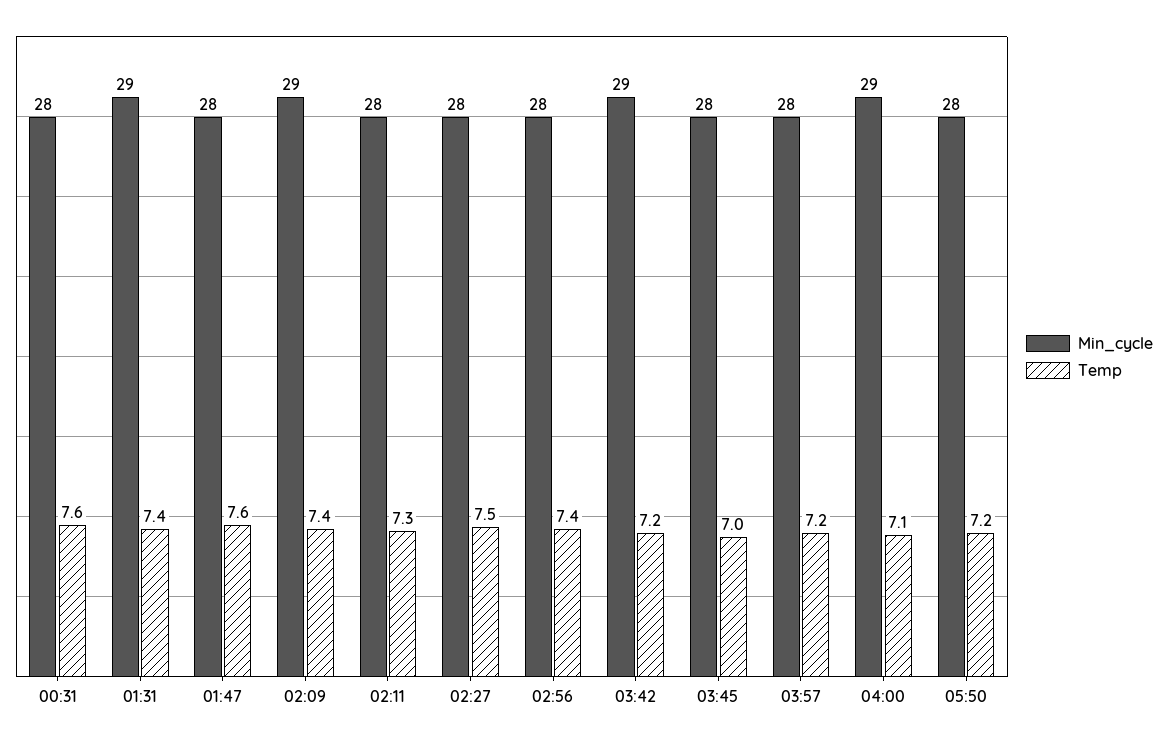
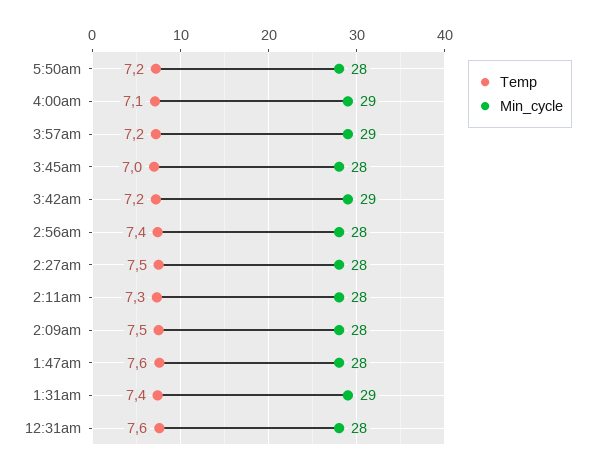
  {
    "Min_cycle": {
      "00:31": 28,
      "01:31": 29,
      "01:47": 28,
-     "02:09": 29,
+     "02:09": 28,
      "02:11": 28,
      "02:27": 28,
      "02:56": 28,
      "03:42": 29,
      "03:45": 28,
-     "03:57": 28,
+     "03:57": 29,
      "04:00": 29,
      "05:50": 28
    },
    "Temp": {
      "00:31": 7.6,
      "01:31": 7.4,
      "01:47": 7.6,
-     "02:09": 7.4,
+     "02:09": 7.5,
      "02:11": 7.3,
      "02:27": 7.5,
      "02:56": 7.4,
      "03:42": 7.2,
      "03:45": 7,
      "03:57": 7.2,
      "04:00": 7.1,
      "05:50": 7.2
    }
  }

